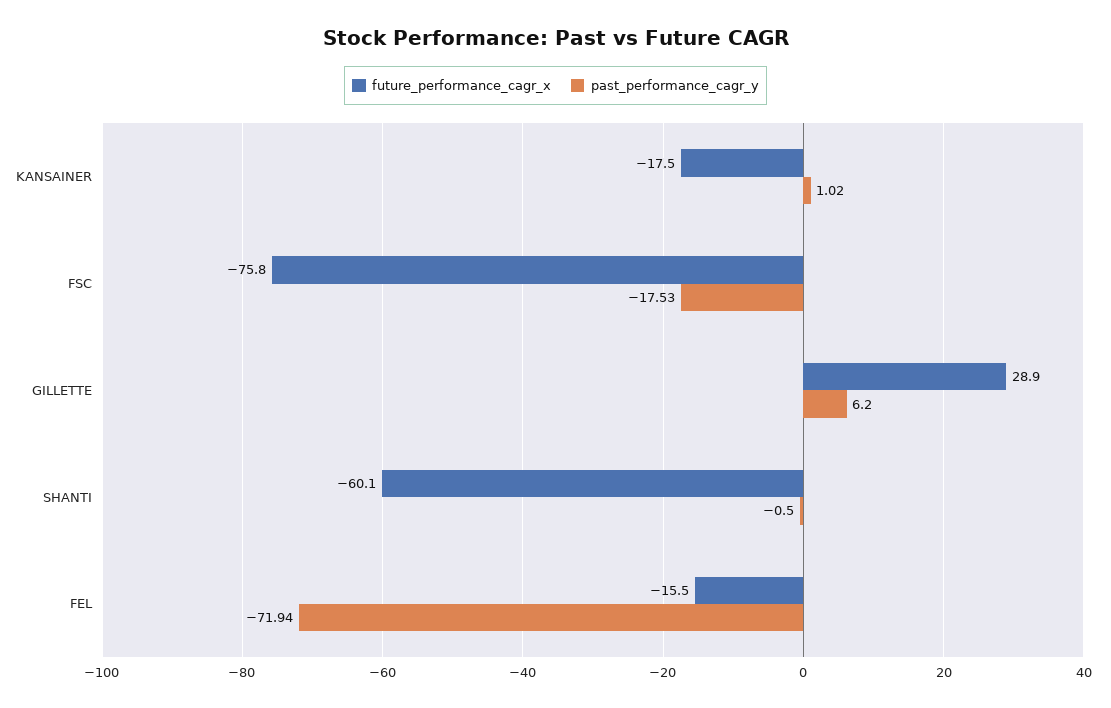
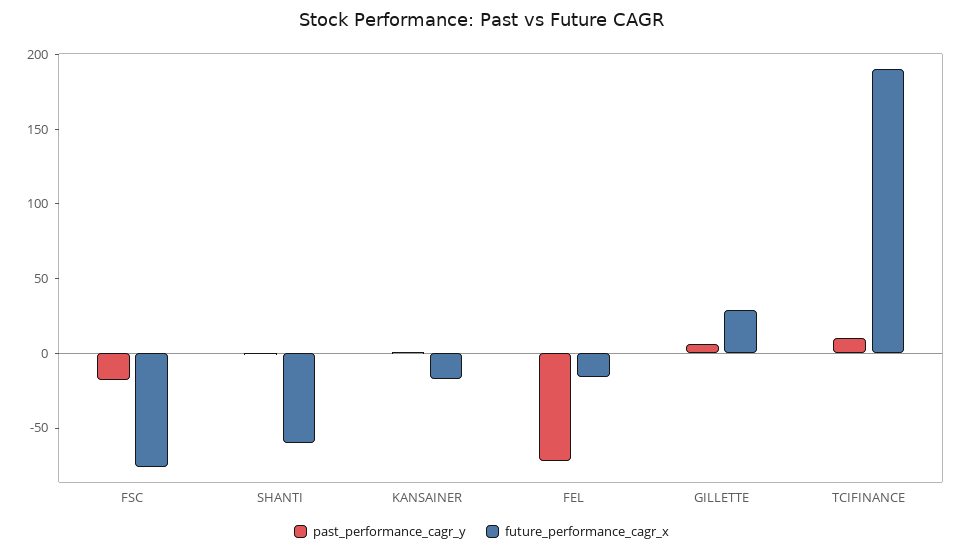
  {
    "future_performance_cagr_x": {
      "KANSAINER": -17.5,
      "FSC": -75.8,
      "GILLETTE": 28.9,
      "SHANTI": -60.1,
-     "FEL": -15.5
+     "FEL": -15.5,
+     "TCIFINANCE": 190
    },
    "past_performance_cagr_y": {
      "KANSAINER": 1.02,
      "FSC": -17.53,
      "GILLETTE": 6.2,
      "SHANTI": -0.5,
-     "FEL": -71.94
+     "FEL": -71.94,
+     "TCIFINANCE": 10
    }
  }

